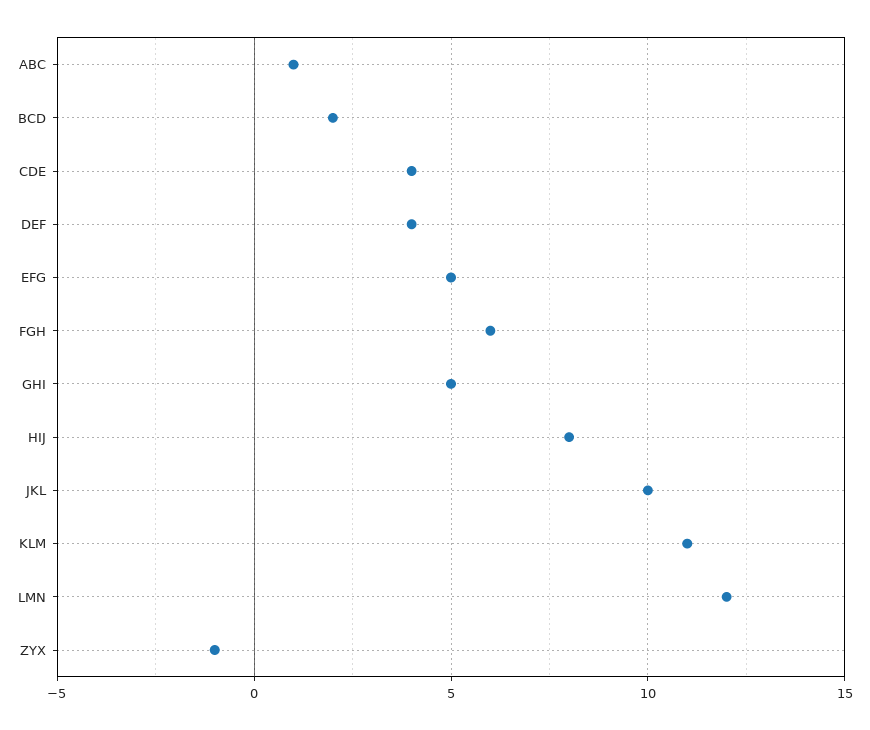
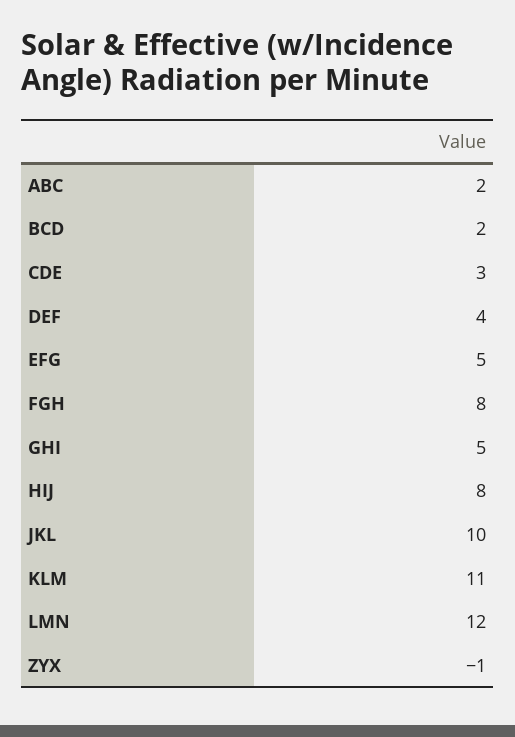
  {
-   "ABC": 1,
+   "ABC": 2,
    "BCD": 2,
-   "CDE": 4,
+   "CDE": 3,
    "DEF": 4,
    "EFG": 5,
-   "FGH": 6,
+   "FGH": 8,
    "GHI": 5,
    "HIJ": 8,
    "JKL": 10,
    "KLM": 11,
    "LMN": 12,
    "ZYX": -1
  }

